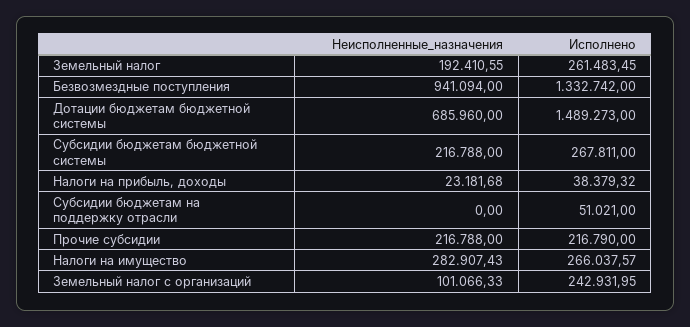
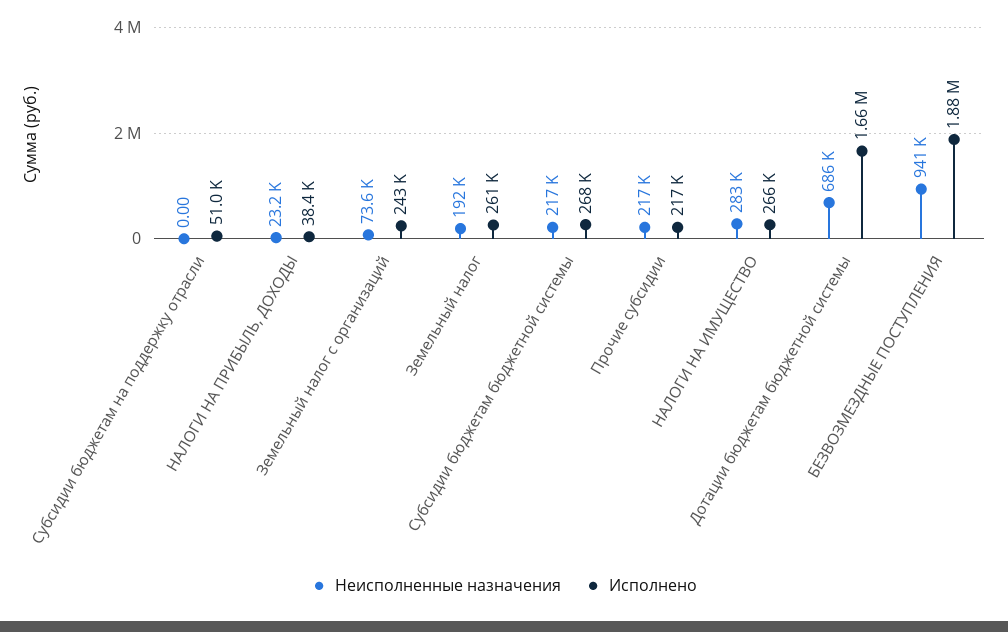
  {
    "Неисполненные_назначения": {
      "Земельный налог": 192410.55,
      "Безвозмездные поступления": 941094,
      "Дотации бюджетам бюджетной системы": 685960,
      "Субсидии бюджетам бюджетной системы": 216788,
      "Налоги на прибыль, доходы": 23181.68,
      "Субсидии бюджетам на поддержку отрасли": 0,
      "Прочие субсидии": 216788,
      "Налоги на имущество": 282907.43,
-     "Земельный налог с организаций": 101066.33
+     "Земельный налог с организаций": 73600
    },
    "Исполнено": {
      "Земельный налог": 261483.45,
-     "Безвозмездные поступления": 1332742,
+     "Безвозмездные поступления": 1880000,
-     "Дотации бюджетам бюджетной системы": 1489273,
+     "Дотации бюджетам бюджетной системы": 1660000,
      "Субсидии бюджетам бюджетной системы": 267811,
      "Налоги на прибыль, доходы": 38379.32,
      "Субсидии бюджетам на поддержку отрасли": 51021,
      "Прочие субсидии": 216790,
      "Налоги на имущество": 266037.57,
      "Земельный налог с организаций": 242931.95
    }
  }

